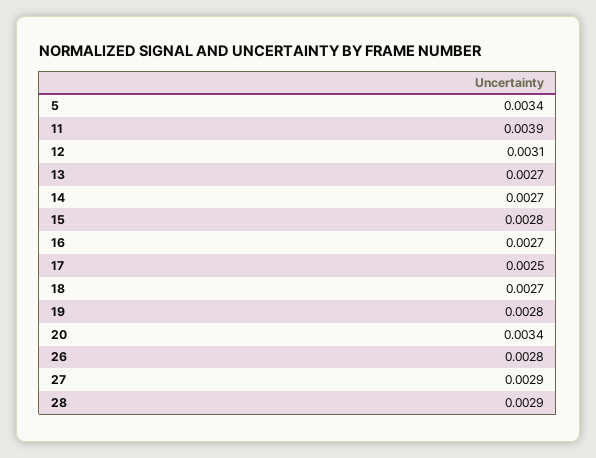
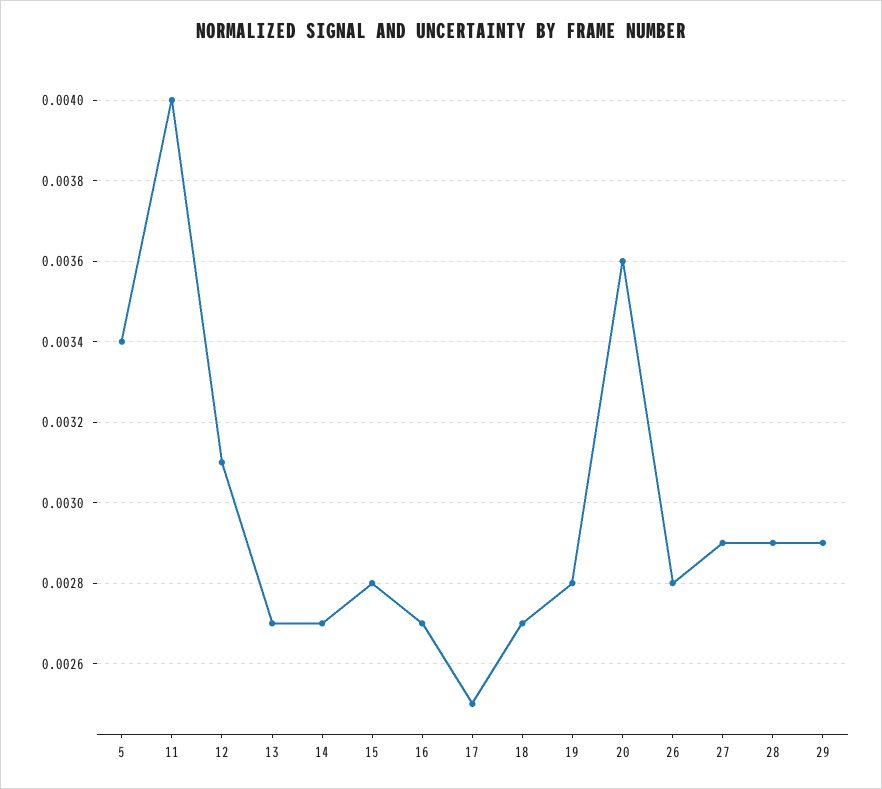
  {
    "5": 0.0034,
-   "11": 0.0039,
+   "11": 0.004,
    "12": 0.0031,
    "13": 0.0027,
    "14": 0.0027,
    "15": 0.0028,
    "16": 0.0027,
    "17": 0.0025,
    "18": 0.0027,
    "19": 0.0028,
-   "20": 0.0034,
+   "20": 0.0036,
    "26": 0.0028,
    "27": 0.0029,
-   "28": 0.0029
+   "28": 0.0029,
+   "29": 0.0029
  }

